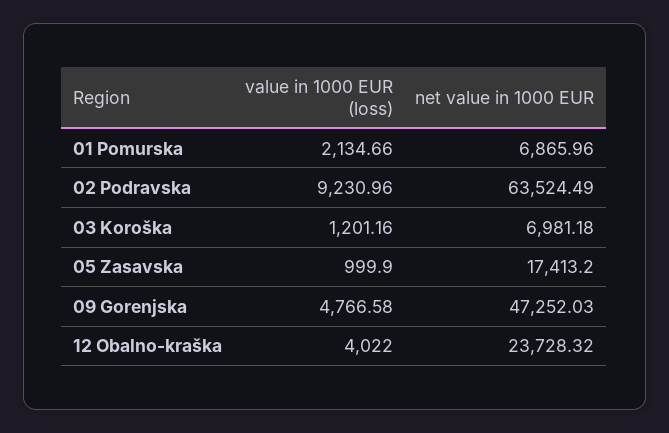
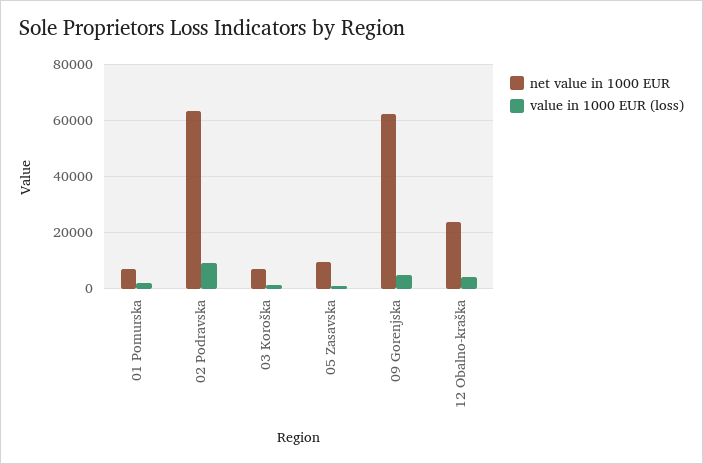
  {
    "value in 1000 EUR (loss)": {
      "01 Pomurska": 2134.66,
      "02 Podravska": 9230.96,
      "03 Koroška": 1201.16,
      "05 Zasavska": 999.9,
      "09 Gorenjska": 4766.58,
      "12 Obalno-kraška": 4022
    },
    "net value in 1000 EUR": {
      "01 Pomurska": 6865.96,
      "02 Podravska": 63524.49,
      "03 Koroška": 6981.18,
-     "05 Zasavska": 17413.2,
+     "05 Zasavska": 10000,
-     "09 Gorenjska": 47252.03,
+     "09 Gorenjska": 62500,
      "12 Obalno-kraška": 23728.32
    }
  }

